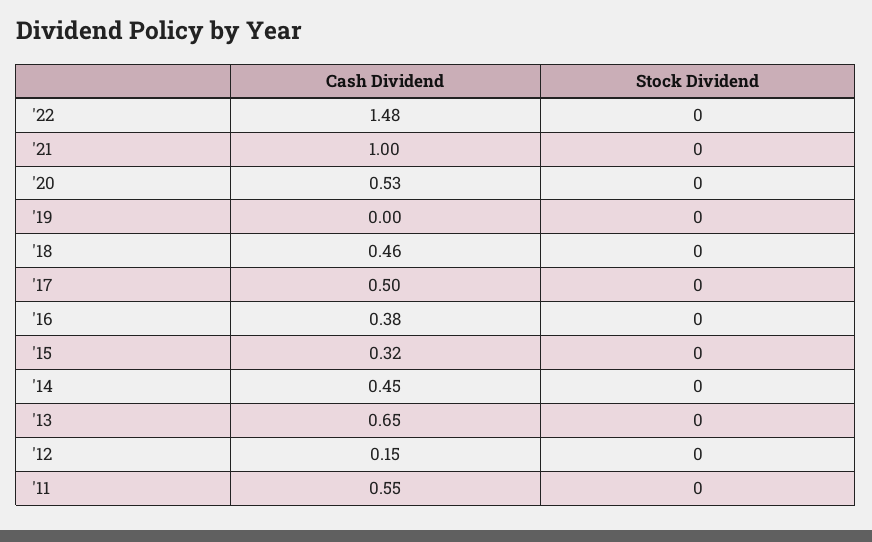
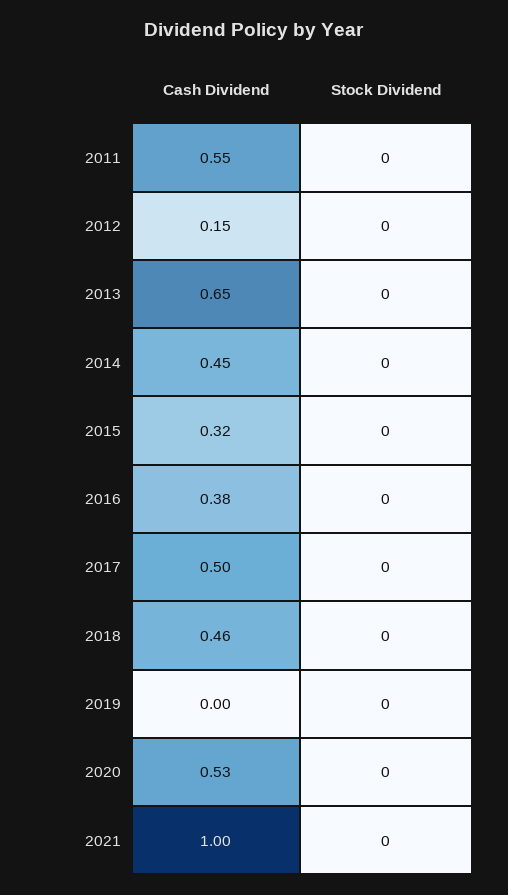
  {
    "Cash Dividend": {
-     "'22": 1.48,
      "'21": 1,
      "'20": 0.53,
      "'19": 0,
      "'18": 0.46,
      "'17": 0.5,
      "'16": 0.38,
      "'15": 0.32,
      "'14": 0.45,
      "'13": 0.65,
      "'12": 0.15,
      "'11": 0.55
    },
    "Stock Dividend": {
-     "'22": 0,
      "'21": 0,
      "'20": 0,
      "'19": 0,
      "'18": 0,
      "'17": 0,
      "'16": 0,
      "'15": 0,
      "'14": 0,
      "'13": 0,
      "'12": 0,
      "'11": 0
    }
  }

